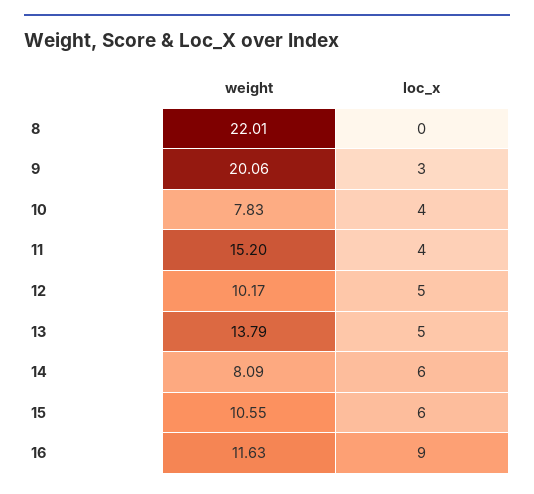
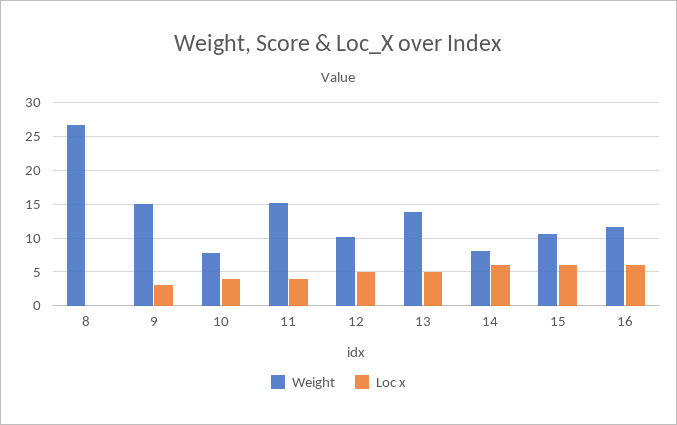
  {
    "weight": {
-     "8": 22.01,
+     "8": 27,
-     "9": 20.06,
+     "9": 15,
      "10": 7.83,
      "11": 15.2,
      "12": 10.17,
      "13": 13.79,
      "14": 8.09,
      "15": 10.55,
      "16": 11.63
    },
    "loc_x": {
      "8": 0,
      "9": 3,
      "10": 4,
      "11": 4,
      "12": 5,
      "13": 5,
      "14": 6,
      "15": 6,
-     "16": 9
+     "16": 6
    }
  }

